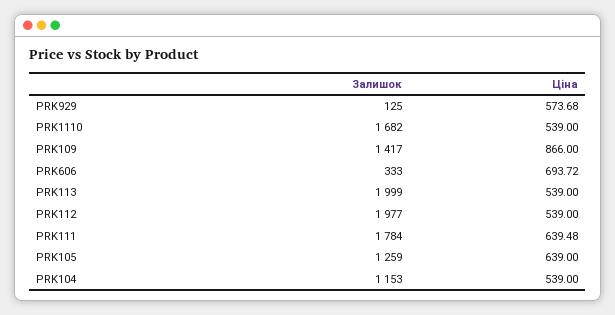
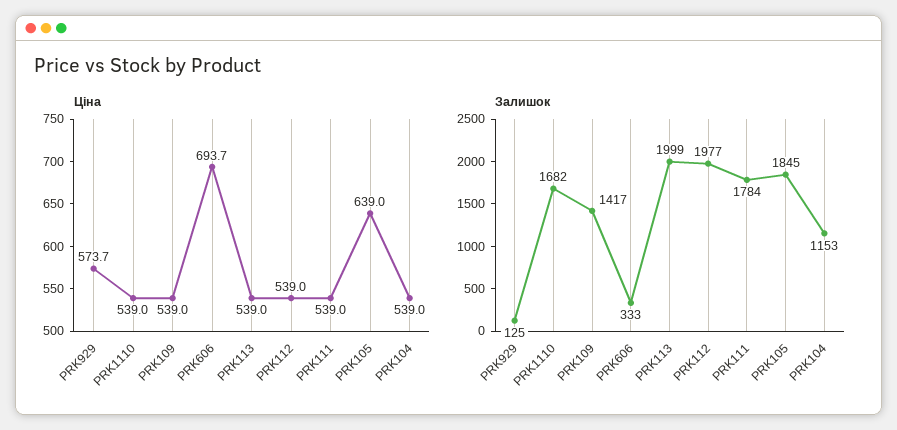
  {
    "Залишок": {
      "PRK929": 125,
      "PRK1110": 1682,
      "PRK109": 1417,
      "PRK606": 333,
      "PRK113": 1999,
      "PRK112": 1977,
      "PRK111": 1784,
-     "PRK105": 1259,
+     "PRK105": 1845,
      "PRK104": 1153
    },
    "Ціна": {
      "PRK929": 573.68,
      "PRK1110": 539,
-     "PRK109": 866,
+     "PRK109": 539,
      "PRK606": 693.72,
      "PRK113": 539,
      "PRK112": 539,
-     "PRK111": 639.48,
+     "PRK111": 539,
      "PRK105": 639,
      "PRK104": 539
    }
  }

